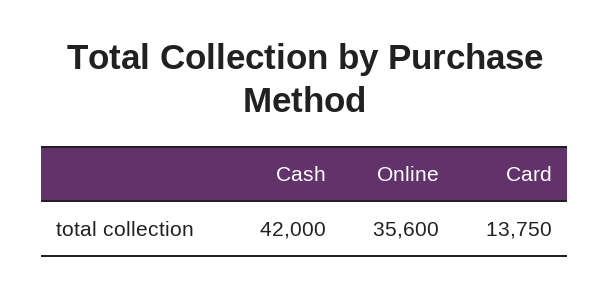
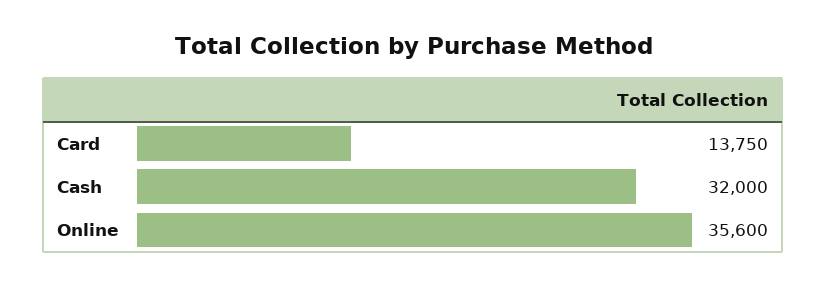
  {
-   "Cash": 42000,
+   "Cash": 32000,
    "Online": 35600,
    "Card": 13750
  }

